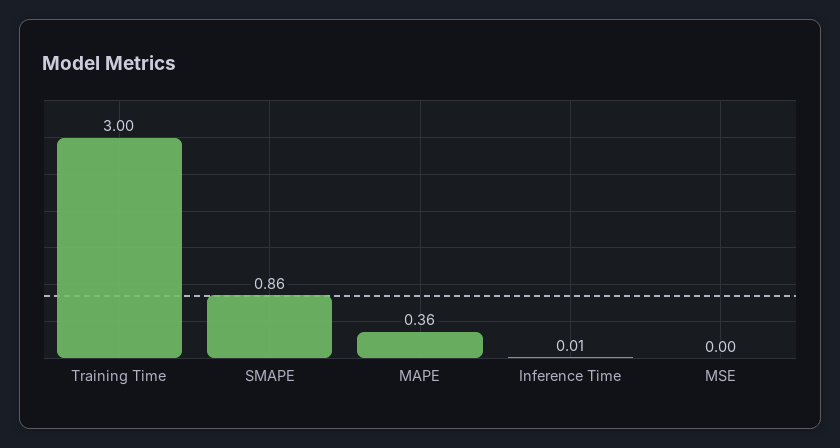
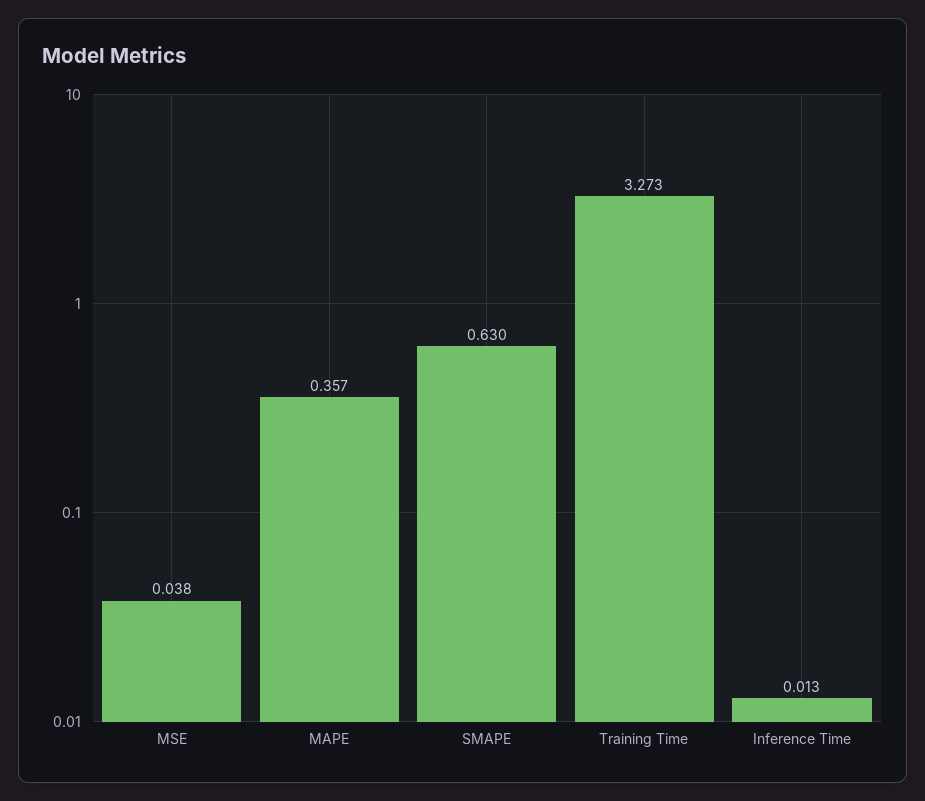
  {
-   "Training Time": 3,
+   "Training Time": 3.273,
-   "SMAPE": 0.86,
+   "SMAPE": 0.63,
    "MAPE": 0.357,
    "Inference Time": 0.013,
-   "MSE": 0
+   "MSE": 0.038
  }

